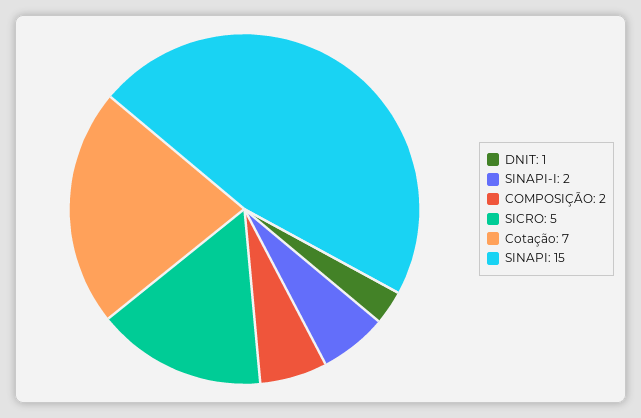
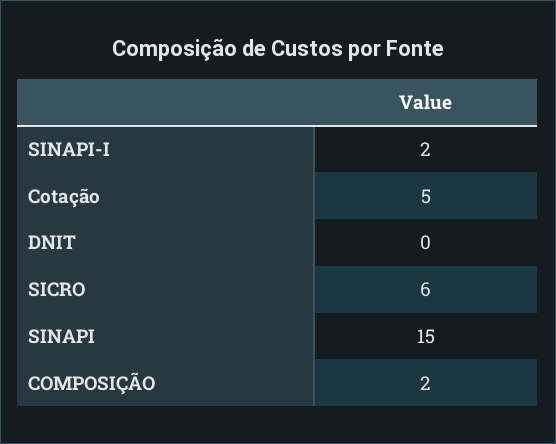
  {
-   "DNIT": 1,
+   "DNIT": 0,
    "SINAPI-I": 2,
    "COMPOSIÇÃO": 2,
-   "SICRO": 5,
+   "SICRO": 6,
-   "Cotação": 7,
+   "Cotação": 5,
    "SINAPI": 15
  }

